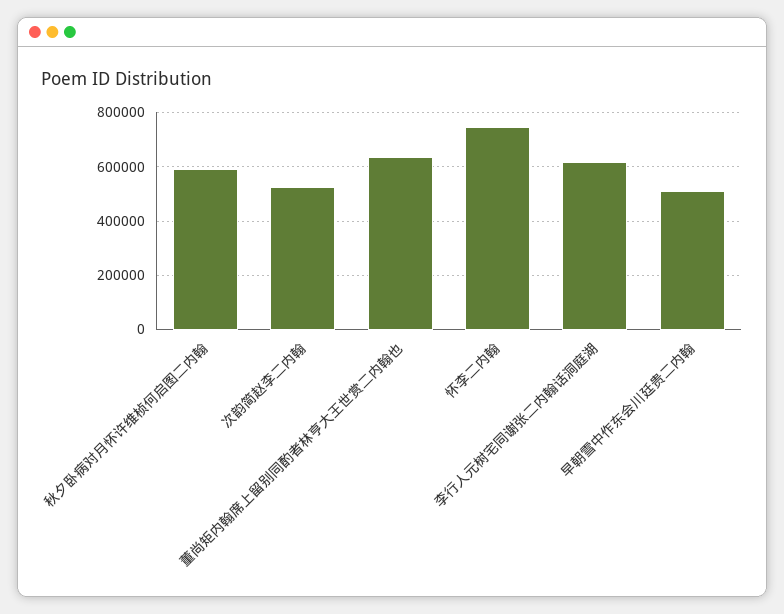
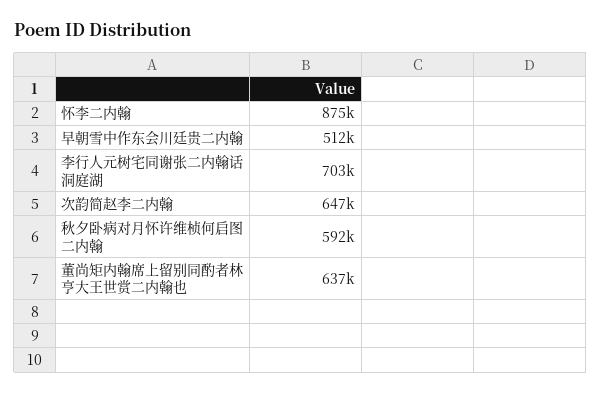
  {
    "秋夕卧病对月怀许维桢何启图二内翰": 592000,
-   "次韵简赵李二内翰": 525000,
+   "次韵简赵李二内翰": 647000,
    "董尚矩内翰席上留别同酌者林亨大王世赏二内翰也": 637000,
-   "怀李二内翰": 750000,
+   "怀李二内翰": 875000,
-   "李行人元树宅同谢张二内翰话洞庭湖": 625000,
+   "李行人元树宅同谢张二内翰话洞庭湖": 703000,
    "早朝雪中作东会川廷贵二内翰": 512000
  }

